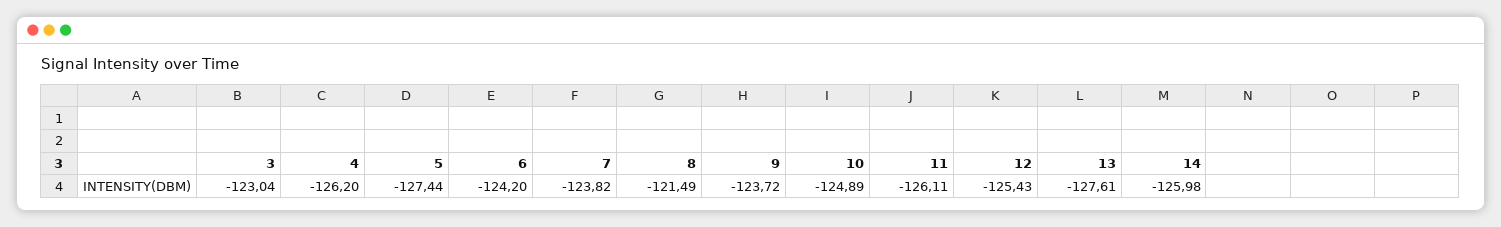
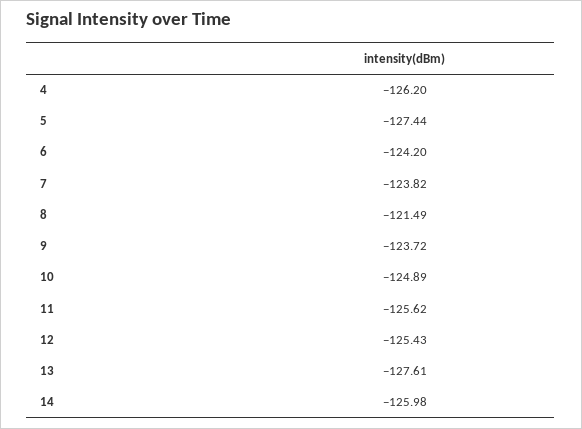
  {
-   "3": -123.04,
    "4": -126.2,
    "5": -127.44,
    "6": -124.2,
    "7": -123.82,
    "8": -121.49,
    "9": -123.72,
    "10": -124.89,
-   "11": -126.11,
+   "11": -125.62,
    "12": -125.43,
    "13": -127.61,
    "14": -125.98
  }

